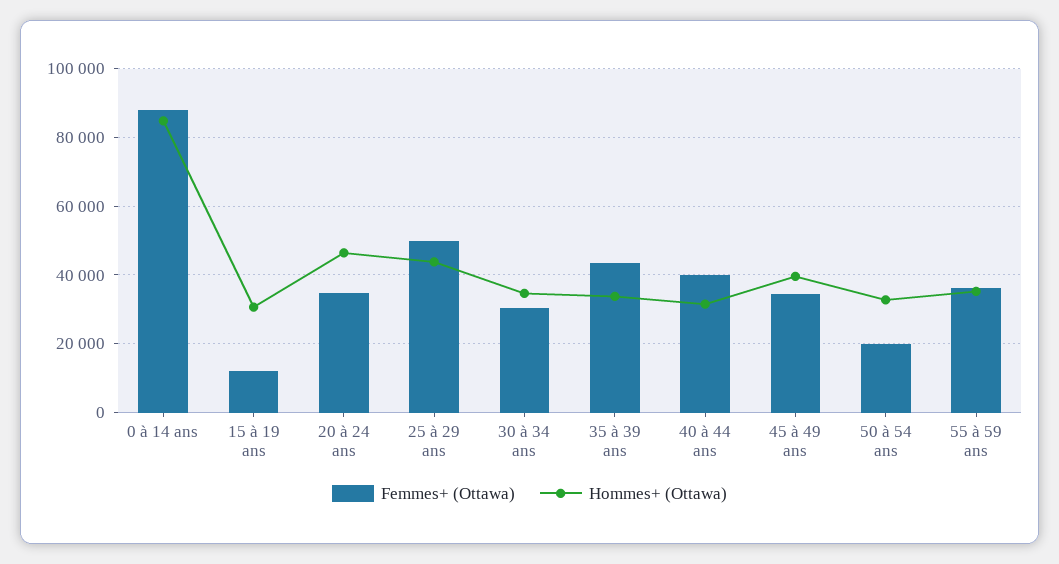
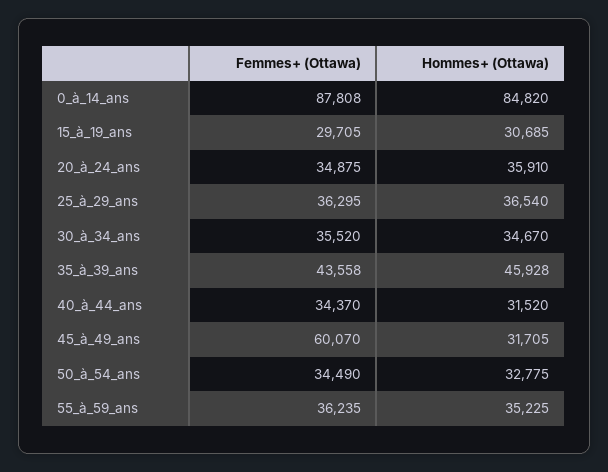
  {
    "Femmes+ (Ottawa)": {
      "0 à 14 ans": 87808,
-     "15 à 19 ans": 12000,
+     "15 à 19 ans": 29705,
      "20 à 24 ans": 34875,
-     "25 à 29 ans": 50000,
+     "25 à 29 ans": 36295,
-     "30 à 34 ans": 30000,
+     "30 à 34 ans": 35520,
      "35 à 39 ans": 43558,
-     "40 à 44 ans": 40000,
+     "40 à 44 ans": 34370,
-     "45 à 49 ans": 34000,
+     "45 à 49 ans": 60070,
-     "50 à 54 ans": 20000,
+     "50 à 54 ans": 34490,
      "55 à 59 ans": 36235
    },
    "Hommes+ (Ottawa)": {
      "0 à 14 ans": 84820,
      "15 à 19 ans": 30685,
-     "20 à 24 ans": 46000,
+     "20 à 24 ans": 35910,
-     "25 à 29 ans": 44000,
+     "25 à 29 ans": 36540,
      "30 à 34 ans": 34670,
-     "35 à 39 ans": 34000,
+     "35 à 39 ans": 45928,
      "40 à 44 ans": 31520,
-     "45 à 49 ans": 40000,
+     "45 à 49 ans": 31705,
      "50 à 54 ans": 32775,
      "55 à 59 ans": 35225
    }
  }

